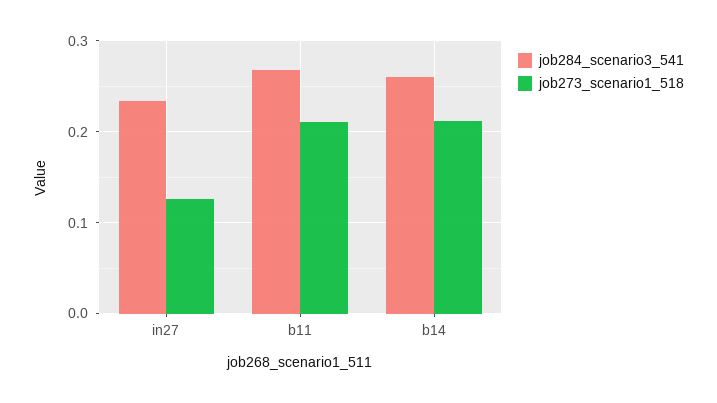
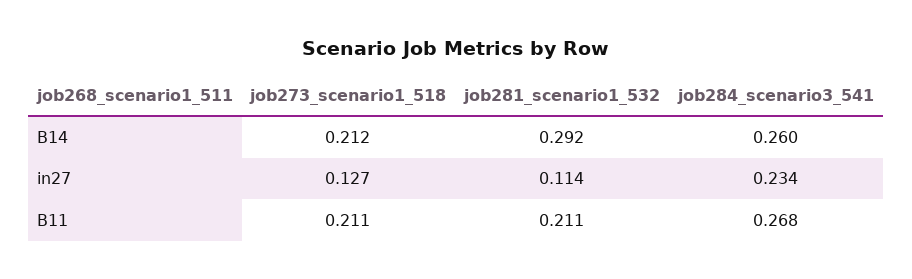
  {
    "job284_scenario3_541": {
      "in27": 0.234,
      "b11": 0.268,
      "b14": 0.26
    },
    "job273_scenario1_518": {
      "in27": 0.127,
      "b11": 0.211,
      "b14": 0.212
-   }
+   },
+   "job281_scenario1_532": {
+     "b14": 0.292,
+     "in27": 0.114,
+     "b11": 0.211
+   }
  }

